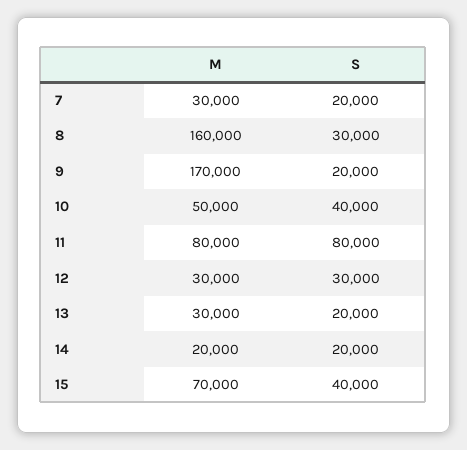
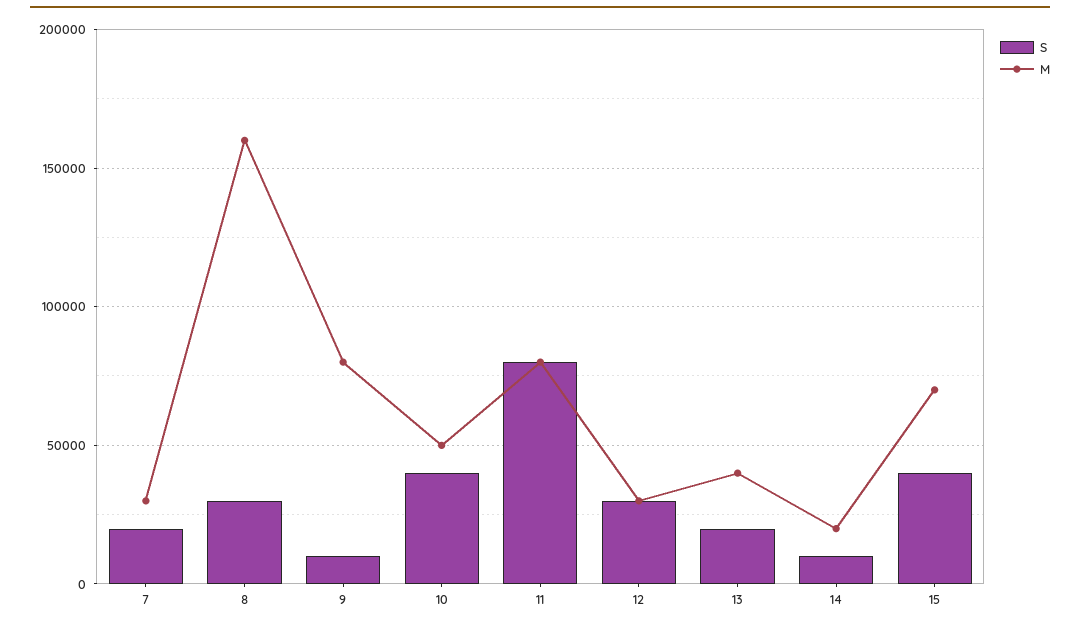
  {
    "M": {
      "7": 30000,
      "8": 160000,
-     "9": 170000,
+     "9": 80000,
      "10": 50000,
      "11": 80000,
      "12": 30000,
-     "13": 30000,
+     "13": 40000,
      "14": 20000,
      "15": 70000
    },
    "S": {
      "7": 20000,
      "8": 30000,
-     "9": 20000,
+     "9": 10000,
      "10": 40000,
      "11": 80000,
      "12": 30000,
      "13": 20000,
-     "14": 20000,
+     "14": 10000,
      "15": 40000
    }
  }

